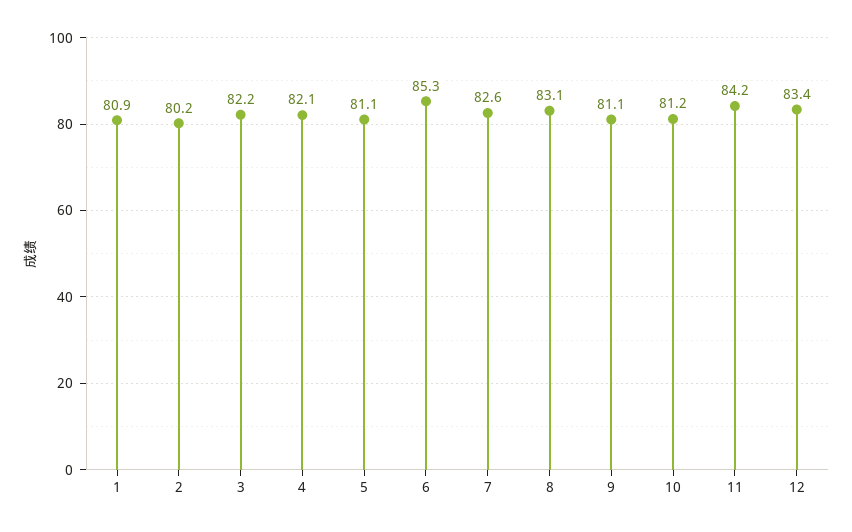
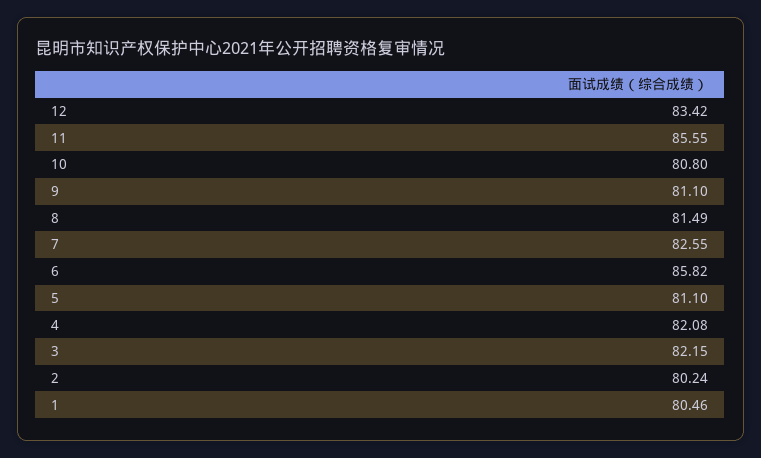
  {
-   "1": 80.9,
+   "1": 80.46,
    "2": 80.24,
    "3": 82.15,
    "4": 82.08,
    "5": 81.1,
-   "6": 85.3,
+   "6": 85.82,
    "7": 82.55,
-   "8": 83.1,
+   "8": 81.49,
    "9": 81.1,
-   "10": 81.2,
+   "10": 80.8,
-   "11": 84.2,
+   "11": 85.55,
    "12": 83.42
  }

